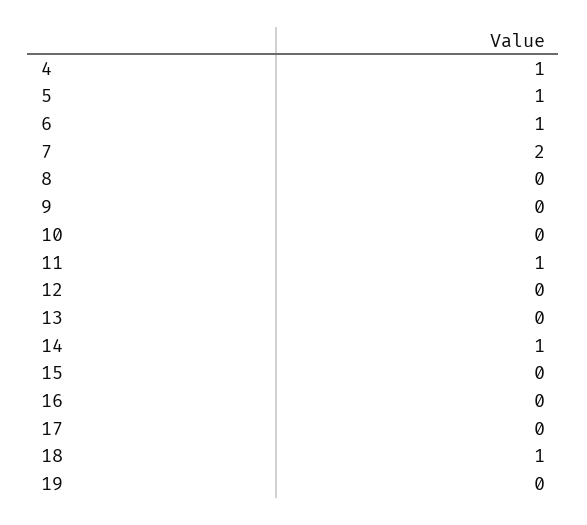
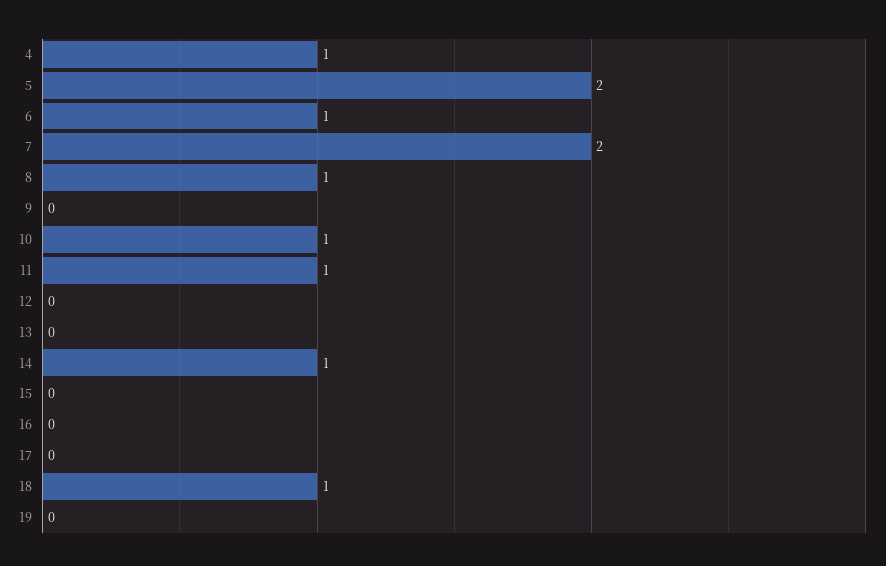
  {
    "4": 1,
-   "5": 1,
+   "5": 2,
    "6": 1,
    "7": 2,
-   "8": 0,
+   "8": 1,
    "9": 0,
-   "10": 0,
+   "10": 1,
    "11": 1,
    "12": 0,
    "13": 0,
    "14": 1,
    "15": 0,
    "16": 0,
    "17": 0,
    "18": 1,
    "19": 0
  }

